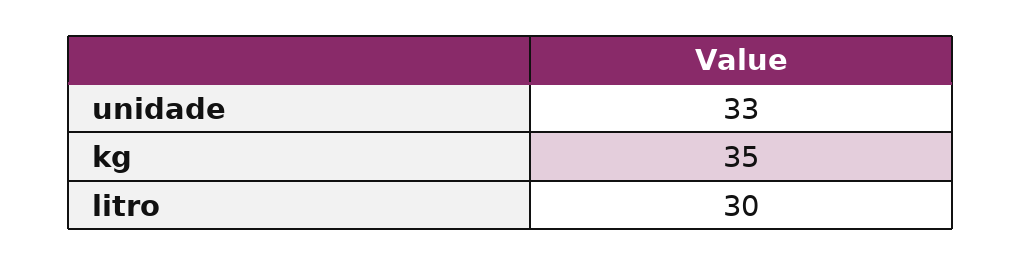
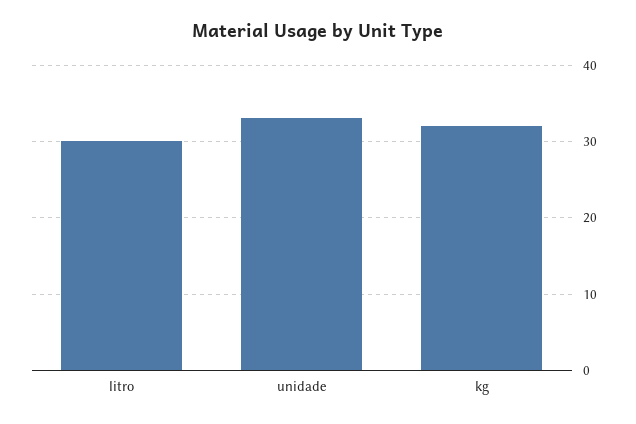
  {
    "unidade": 33,
-   "kg": 35,
+   "kg": 32,
    "litro": 30
  }

